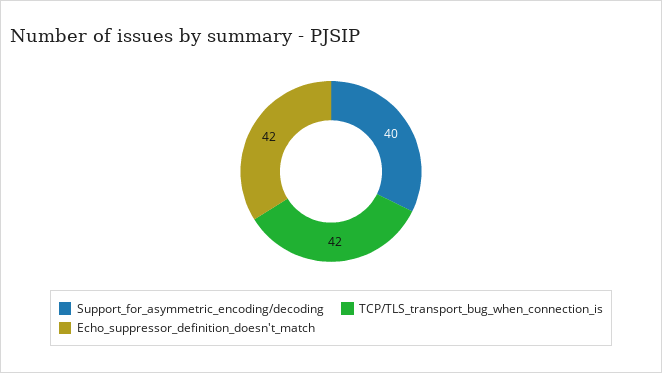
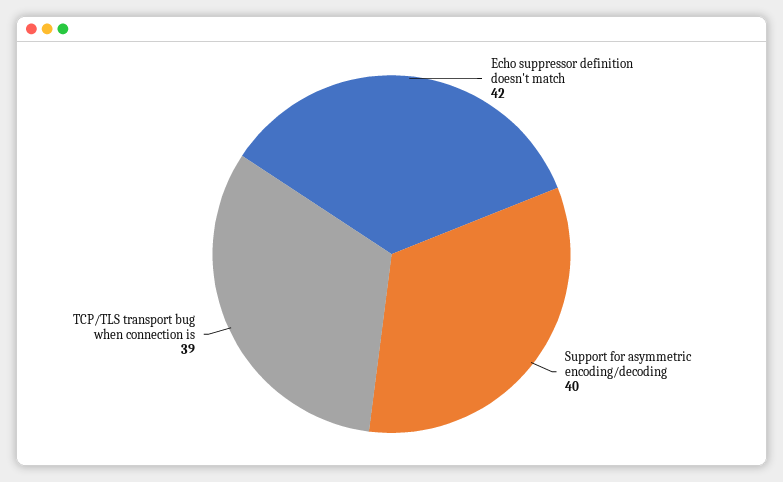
  {
    "Support_for_asymmetric_encoding/decoding": 40,
-   "TCP/TLS_transport_bug_when_connection_is": 42,
+   "TCP/TLS_transport_bug_when_connection_is": 39,
    "Echo_suppressor_definition_doesn't_match": 42
  }

